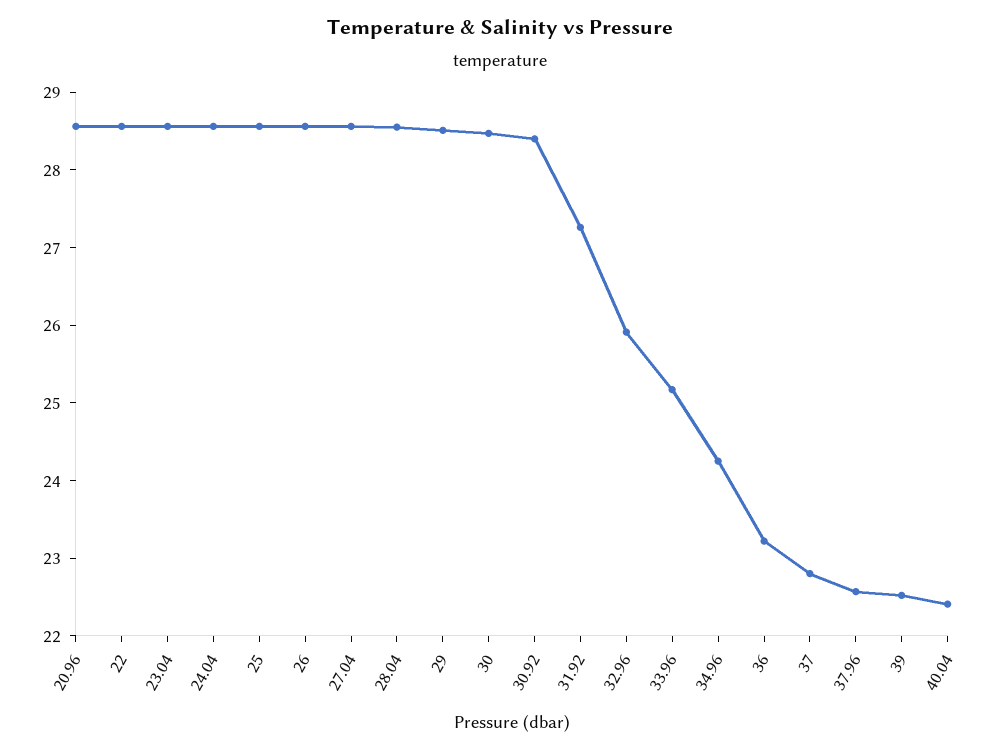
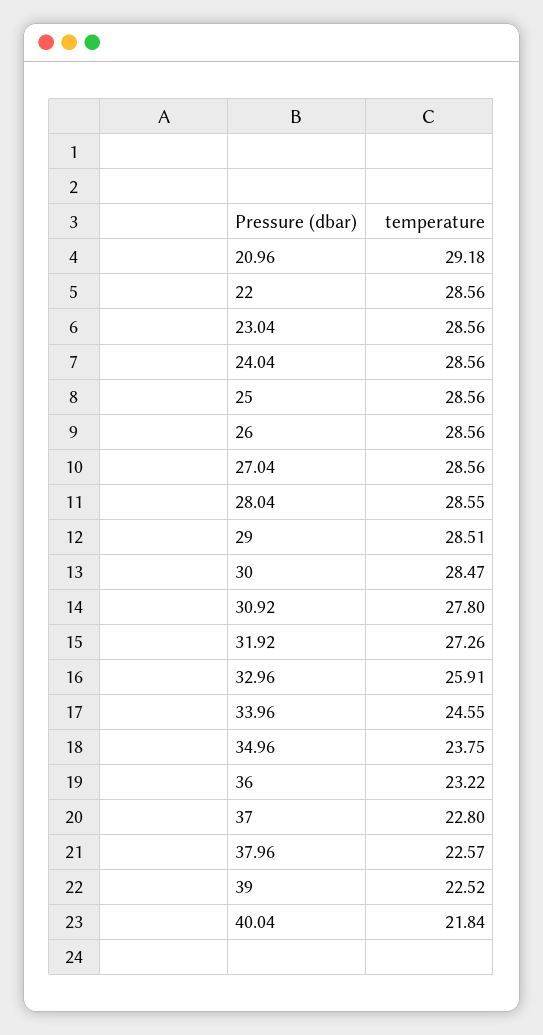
  {
-   "20.96": 28.6,
+   "20.96": 29.18,
    "22": 28.56,
    "23.04": 28.56,
    "24.04": 28.56,
    "25": 28.56,
    "26": 28.56,
    "27.04": 28.56,
    "28.04": 28.55,
    "29": 28.51,
    "30": 28.47,
-   "30.92": 28.4,
+   "30.92": 27.8,
    "31.92": 27.26,
    "32.96": 25.91,
-   "33.96": 25.2,
+   "33.96": 24.55,
-   "34.96": 24.2,
+   "34.96": 23.75,
    "36": 23.22,
    "37": 22.8,
    "37.96": 22.57,
    "39": 22.52,
-   "40.04": 22.4
+   "40.04": 21.84
  }

